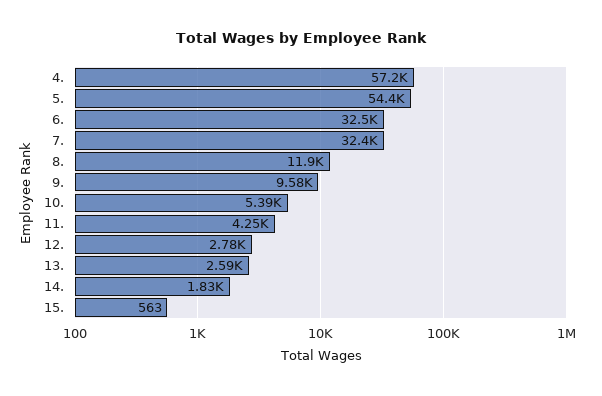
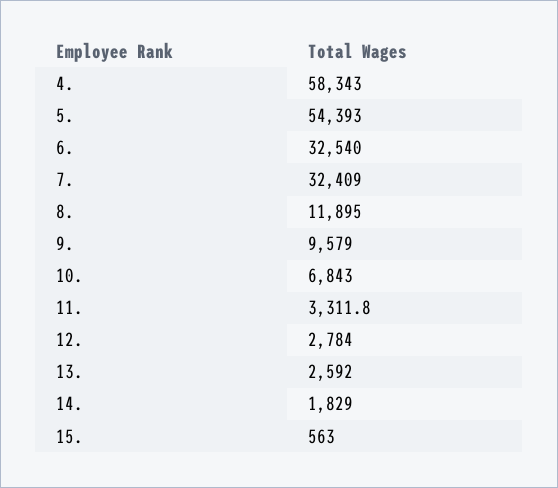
  {
-   "4.": 57200,
+   "4.": 58343,
    "5.": 54393,
    "6.": 32540,
    "7.": 32409,
    "8.": 11895,
    "9.": 9579,
-   "10.": 5390,
+   "10.": 6843,
-   "11.": 4250,
+   "11.": 3311.8,
    "12.": 2784,
    "13.": 2592,
    "14.": 1829,
    "15.": 563
  }

